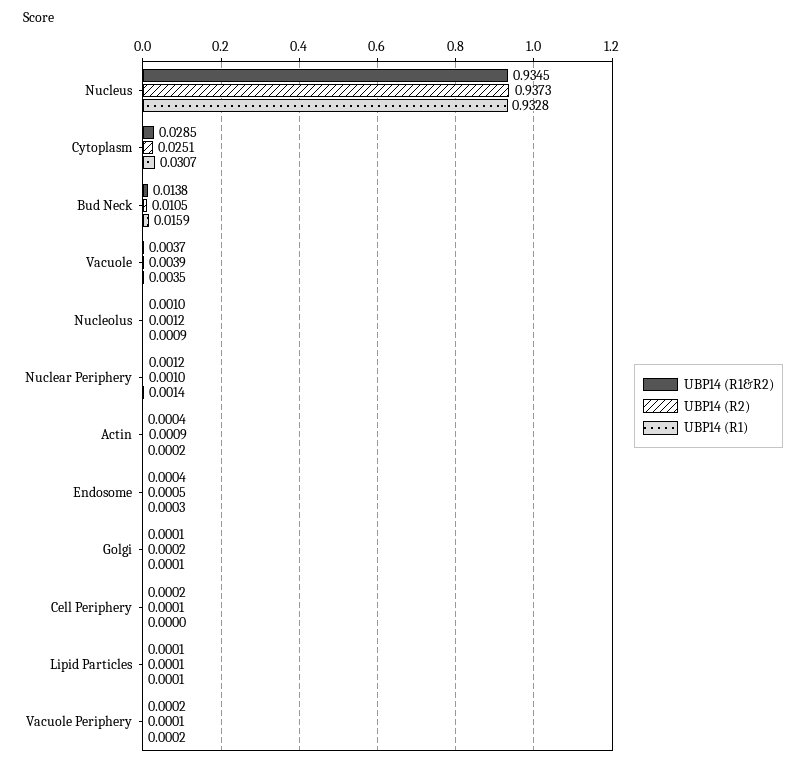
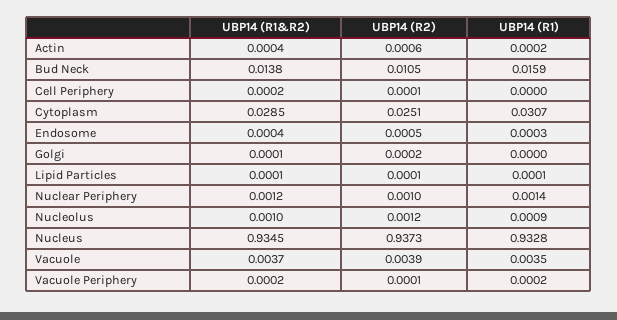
  {
    "UBP14 (R1&R2)": {
      "Nucleus": 0.9345,
      "Cytoplasm": 0.0285,
      "Bud Neck": 0.0138,
      "Vacuole": 0.0037,
      "Nucleolus": 0.001,
      "Nuclear Periphery": 0.0012,
      "Actin": 0.0004,
      "Endosome": 0.0004,
      "Golgi": 0.0001,
      "Cell Periphery": 0.0002,
      "Lipid Particles": 0.0001,
      "Vacuole Periphery": 0.0002
    },
    "UBP14 (R2)": {
      "Nucleus": 0.9373,
      "Cytoplasm": 0.0251,
      "Bud Neck": 0.0105,
      "Vacuole": 0.0039,
      "Nucleolus": 0.0012,
      "Nuclear Periphery": 0.001,
-     "Actin": 0.0009,
+     "Actin": 0.0006,
      "Endosome": 0.0005,
      "Golgi": 0.0002,
      "Cell Periphery": 0.0001,
      "Lipid Particles": 0.0001,
      "Vacuole Periphery": 0.0001
    },
    "UBP14 (R1)": {
      "Nucleus": 0.9328,
      "Cytoplasm": 0.0307,
      "Bud Neck": 0.0159,
      "Vacuole": 0.0035,
      "Nucleolus": 0.0009,
      "Nuclear Periphery": 0.0014,
      "Actin": 0.0002,
      "Endosome": 0.0003,
-     "Golgi": 0.0001,
+     "Golgi": 0,
      "Cell Periphery": 0,
      "Lipid Particles": 0.0001,
      "Vacuole Periphery": 0.0002
    }
  }

